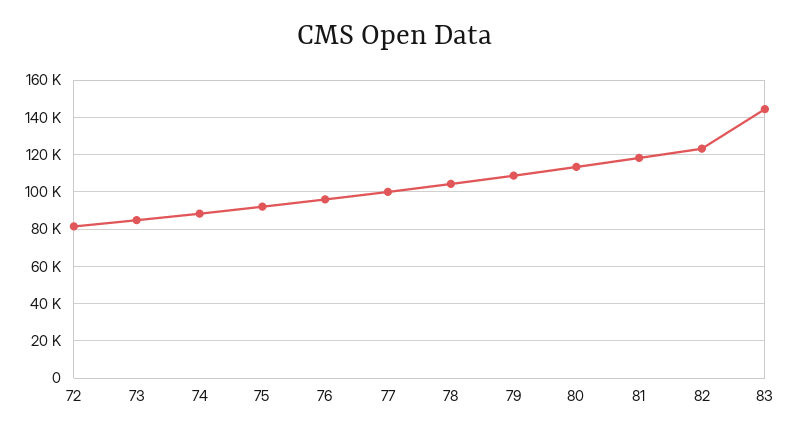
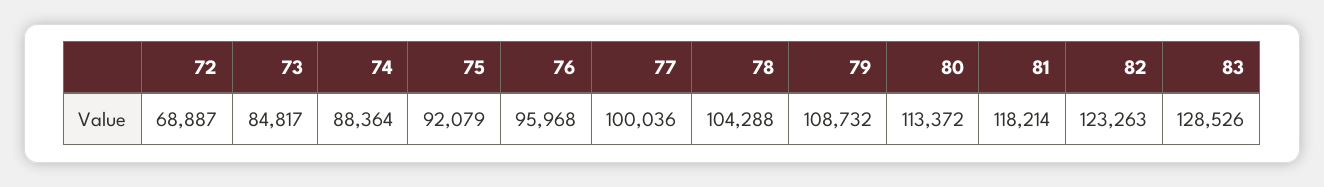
  {
-   "72": 80000,
+   "72": 68887,
    "73": 84817,
    "74": 88364,
    "75": 92079,
    "76": 95968,
    "77": 100036,
    "78": 104288,
    "79": 108732,
    "80": 113372,
    "81": 118214,
    "82": 123263,
-   "83": 145000
+   "83": 128526
  }

